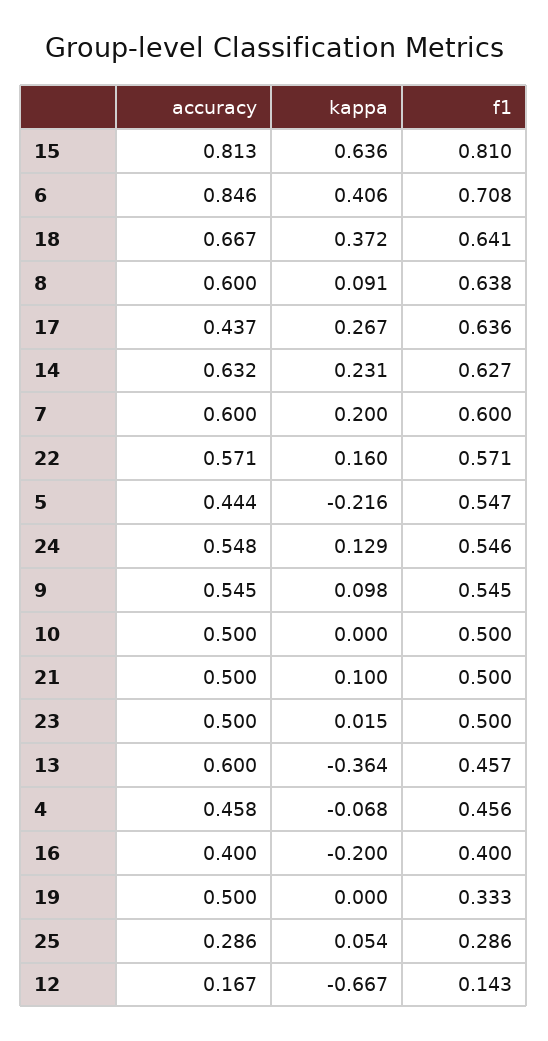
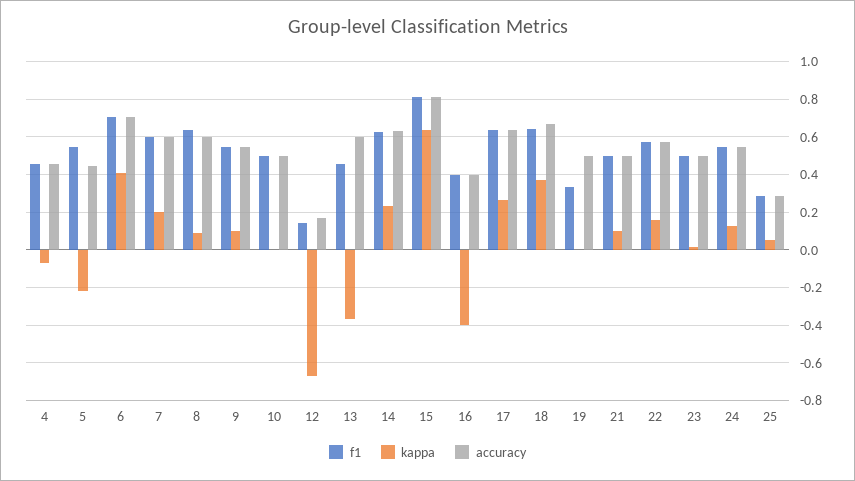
  {
    "accuracy": {
      "15": 0.813,
-     "6": 0.846,
+     "6": 0.7,
      "18": 0.667,
      "8": 0.6,
-     "17": 0.437,
+     "17": 0.65,
      "14": 0.632,
      "7": 0.6,
      "22": 0.571,
      "5": 0.444,
      "24": 0.548,
      "9": 0.545,
      "10": 0.5,
      "21": 0.5,
      "23": 0.5,
      "13": 0.6,
      "4": 0.458,
      "16": 0.4,
      "19": 0.5,
      "25": 0.286,
      "12": 0.167
    },
    "kappa": {
      "15": 0.636,
      "6": 0.406,
      "18": 0.372,
      "8": 0.091,
      "17": 0.267,
      "14": 0.231,
      "7": 0.2,
      "22": 0.16,
      "5": -0.216,
      "24": 0.129,
      "9": 0.098,
      "10": 0,
      "21": 0.1,
      "23": 0.015,
      "13": -0.364,
      "4": -0.068,
-     "16": -0.2,
+     "16": -0.4,
      "19": 0,
      "25": 0.054,
      "12": -0.667
    },
    "f1": {
      "15": 0.81,
      "6": 0.708,
      "18": 0.641,
      "8": 0.638,
      "17": 0.636,
      "14": 0.627,
      "7": 0.6,
      "22": 0.571,
      "5": 0.547,
      "24": 0.546,
      "9": 0.545,
      "10": 0.5,
      "21": 0.5,
      "23": 0.5,
      "13": 0.457,
      "4": 0.456,
      "16": 0.4,
      "19": 0.333,
      "25": 0.286,
      "12": 0.143
    }
  }

